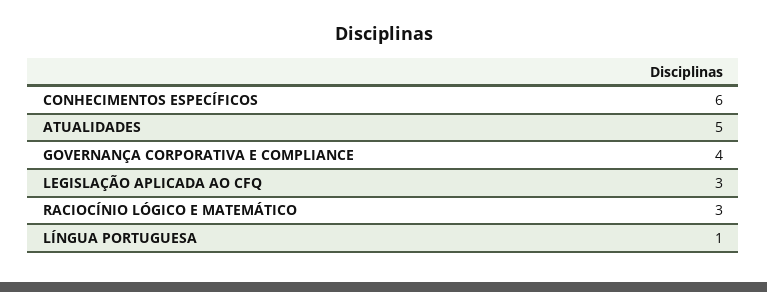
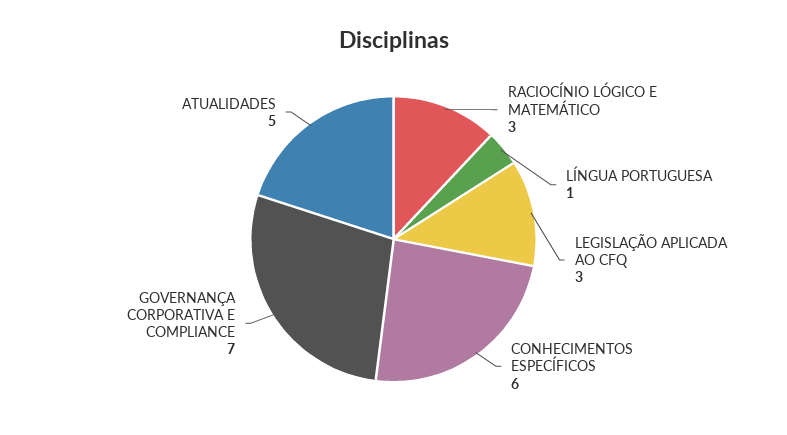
  {
    "CONHECIMENTOS ESPECÍFICOS": 6,
    "ATUALIDADES": 5,
-   "GOVERNANÇA CORPORATIVA E COMPLIANCE": 4,
+   "GOVERNANÇA CORPORATIVA E COMPLIANCE": 7,
    "LEGISLAÇÃO APLICADA AO CFQ": 3,
    "RACIOCÍNIO LÓGICO E MATEMÁTICO": 3,
    "LÍNGUA PORTUGUESA": 1
  }

